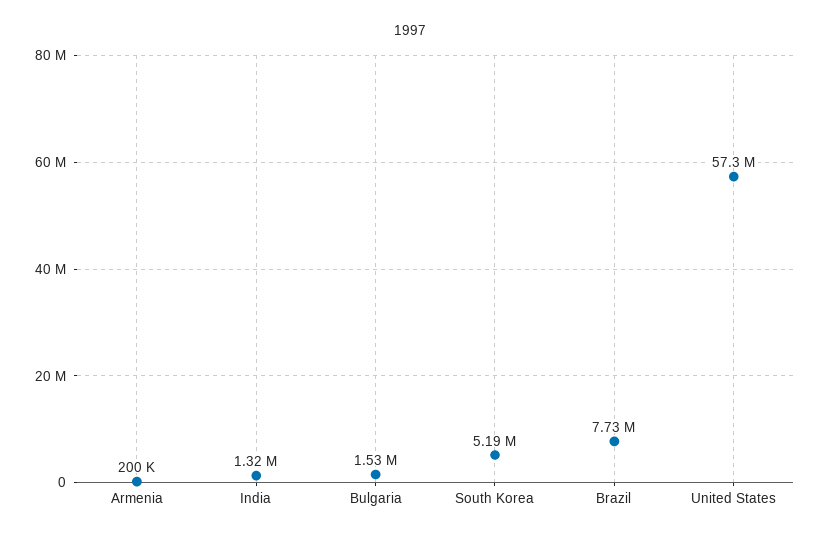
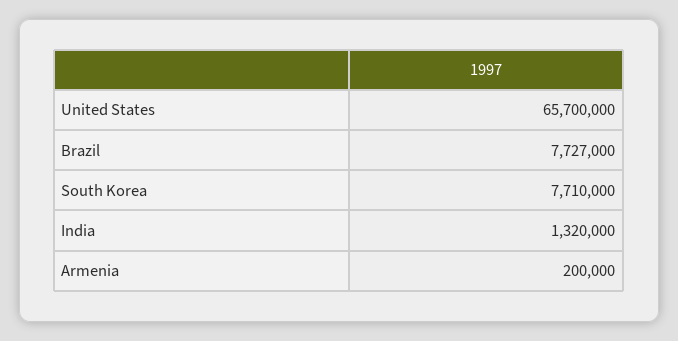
  {
    "Armenia": 200000,
    "India": 1320000,
-   "Bulgaria": 1530000,
-   "South Korea": 5190000,
+   "South Korea": 7710000,
    "Brazil": 7727000,
-   "United States": 57300000
+   "United States": 65700000
  }

